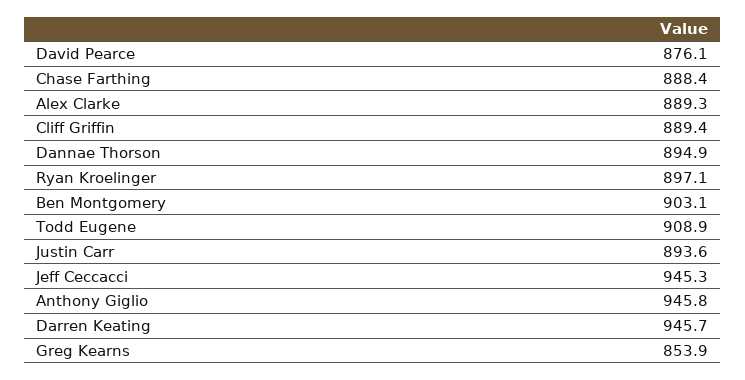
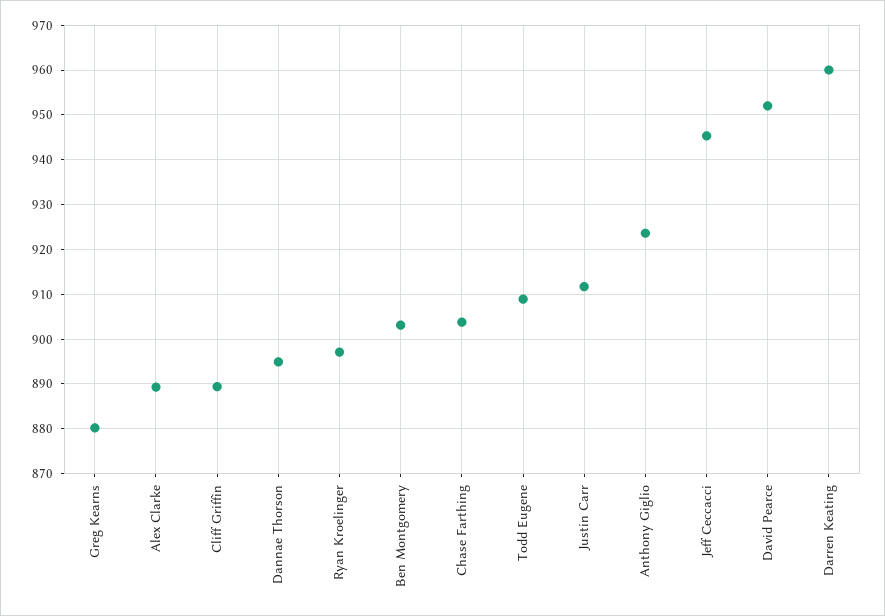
  {
-   "David Pearce": 876.1,
+   "David Pearce": 952,
-   "Chase Farthing": 888.4,
+   "Chase Farthing": 904,
    "Alex Clarke": 889.3,
    "Cliff Griffin": 889.4,
    "Dannae Thorson": 894.9,
    "Ryan Kroelinger": 897.1,
    "Ben Montgomery": 903.1,
    "Todd Eugene": 908.9,
-   "Justin Carr": 893.6,
+   "Justin Carr": 912,
    "Jeff Ceccacci": 945.3,
-   "Anthony Giglio": 945.8,
+   "Anthony Giglio": 924,
-   "Darren Keating": 945.7,
+   "Darren Keating": 960,
-   "Greg Kearns": 853.9
+   "Greg Kearns": 880
  }

